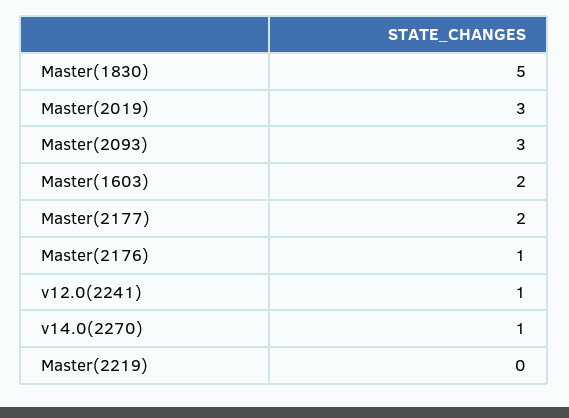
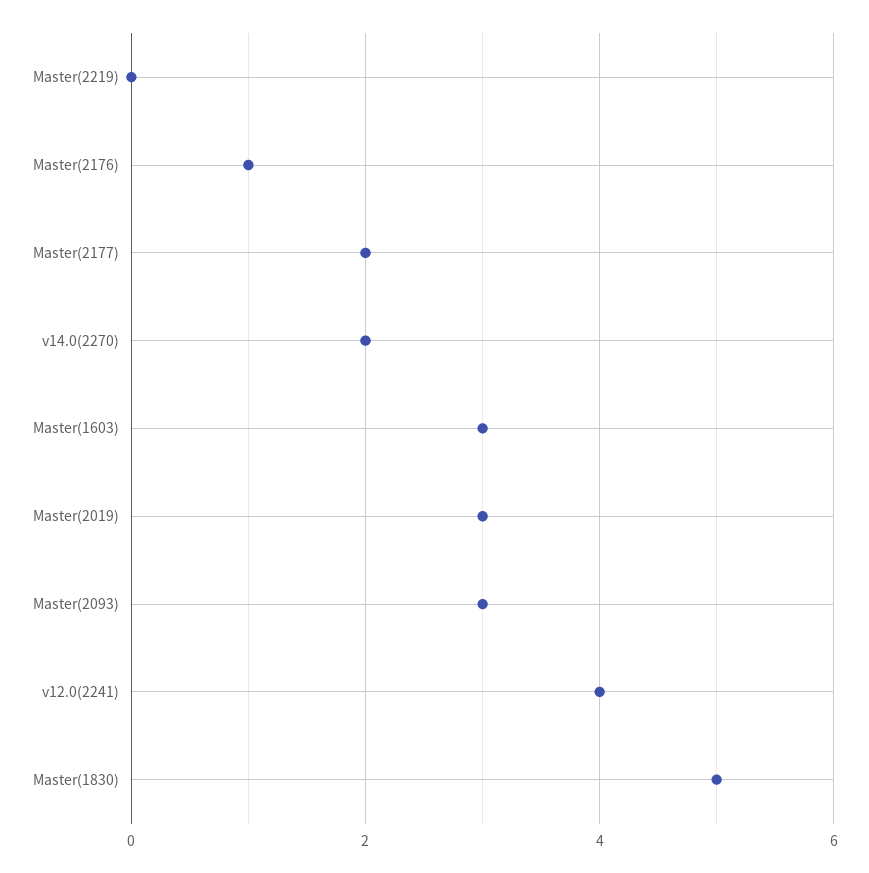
  {
    "Master(1830)": 5,
    "Master(2019)": 3,
    "Master(2093)": 3,
-   "Master(1603)": 2,
+   "Master(1603)": 3,
    "Master(2177)": 2,
    "Master(2176)": 1,
-   "v12.0(2241)": 1,
+   "v12.0(2241)": 4,
-   "v14.0(2270)": 1,
+   "v14.0(2270)": 2,
    "Master(2219)": 0
  }

